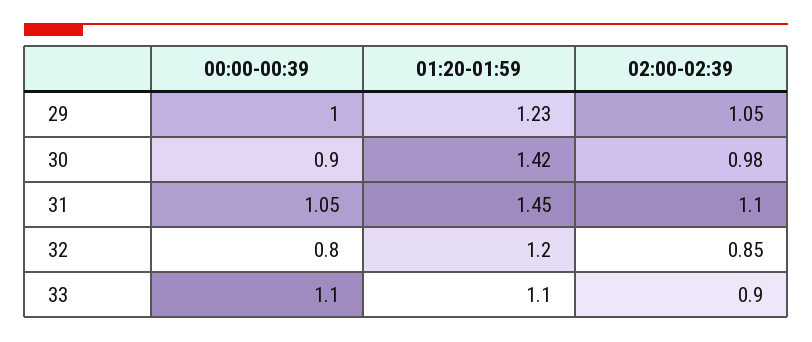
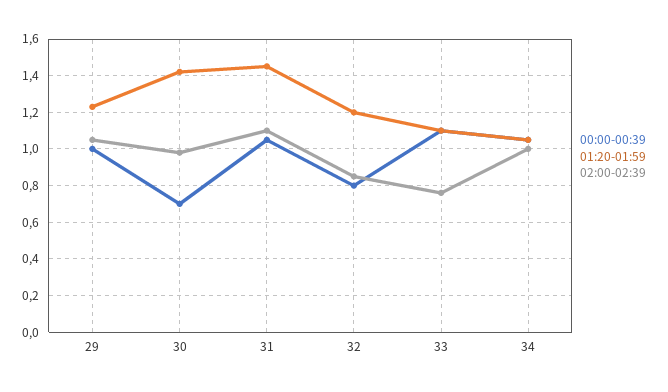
  {
    "00:00-00:39": {
      "29": 1,
-     "30": 0.9,
+     "30": 0.7,
      "31": 1.05,
      "32": 0.8,
-     "33": 1.1
+     "33": 1.1,
+     "34": 1.05
    },
    "01:20-01:59": {
      "29": 1.23,
      "30": 1.42,
      "31": 1.45,
      "32": 1.2,
-     "33": 1.1
+     "33": 1.1,
+     "34": 1.05
    },
    "02:00-02:39": {
      "29": 1.05,
      "30": 0.98,
      "31": 1.1,
      "32": 0.85,
-     "33": 0.9
+     "33": 0.75,
+     "34": 1
    }
  }

